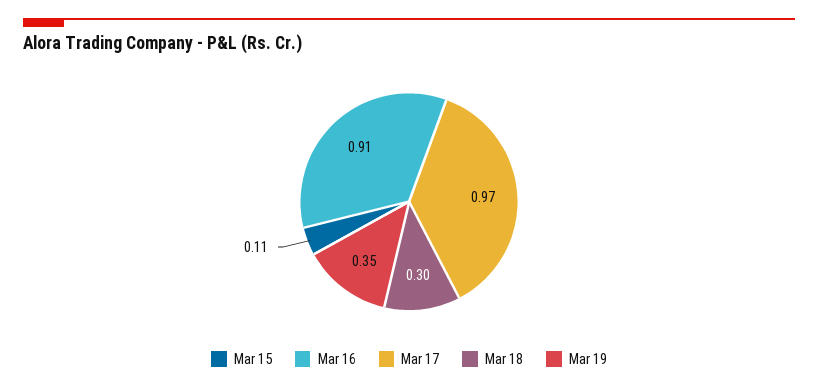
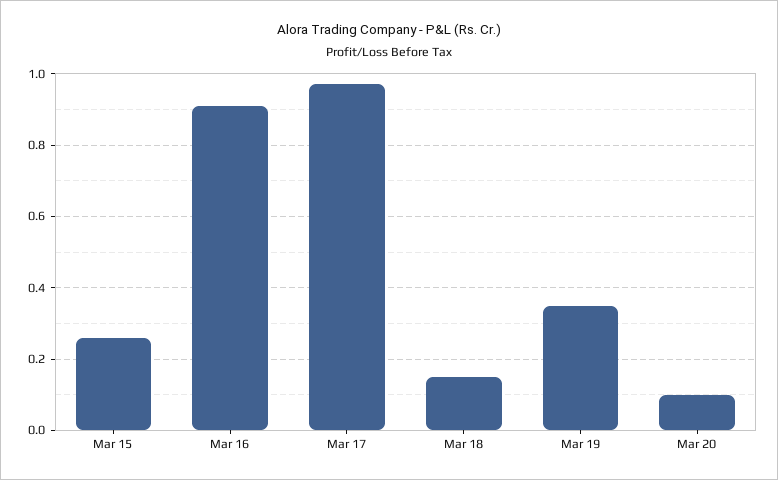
  {
-   "Mar 15": 0.11,
+   "Mar 15": 0.25,
    "Mar 16": 0.91,
    "Mar 17": 0.97,
-   "Mar 18": 0.3,
+   "Mar 18": 0.15,
-   "Mar 19": 0.35
+   "Mar 19": 0.35,
+   "Mar 20": 0.1
  }

